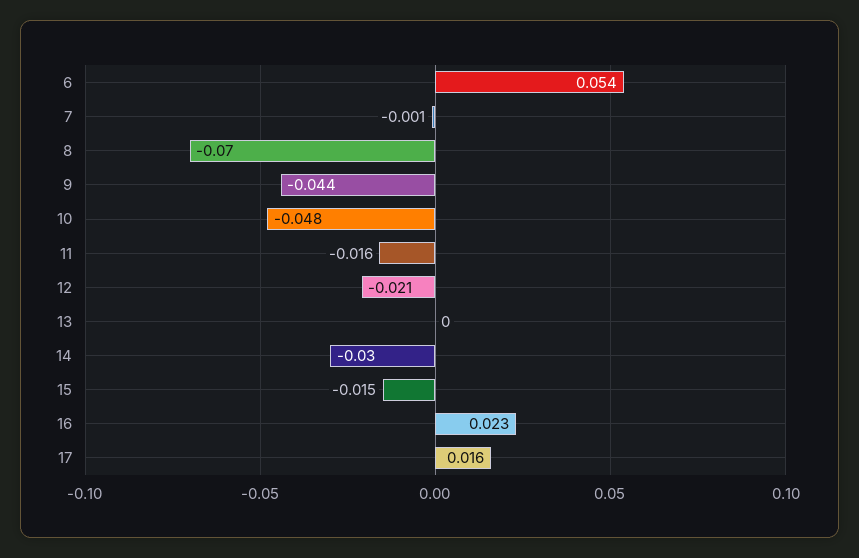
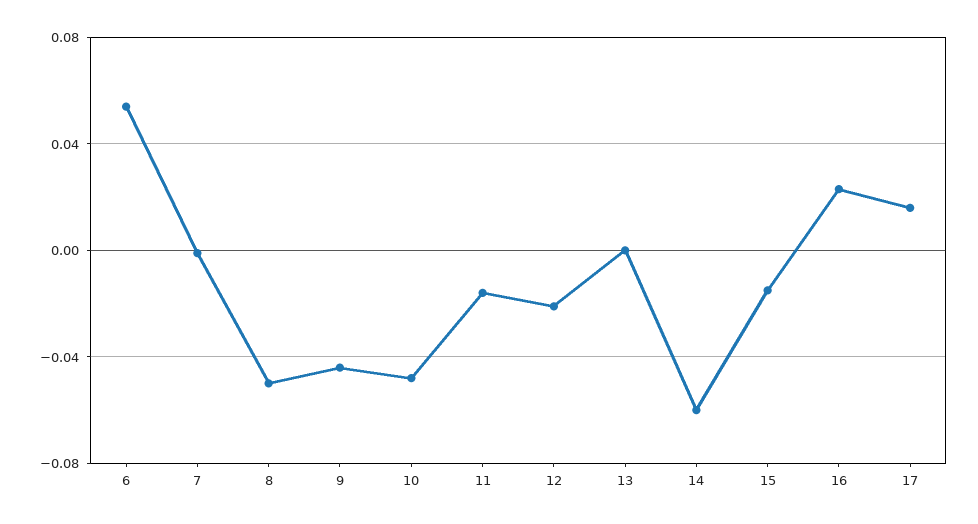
  {
    "6": 0.054,
    "7": -0.001,
-   "8": -0.07,
+   "8": -0.05,
    "9": -0.044,
    "10": -0.048,
    "11": -0.016,
    "12": -0.021,
    "13": 0,
-   "14": -0.03,
+   "14": -0.06,
    "15": -0.015,
    "16": 0.023,
    "17": 0.016
  }

